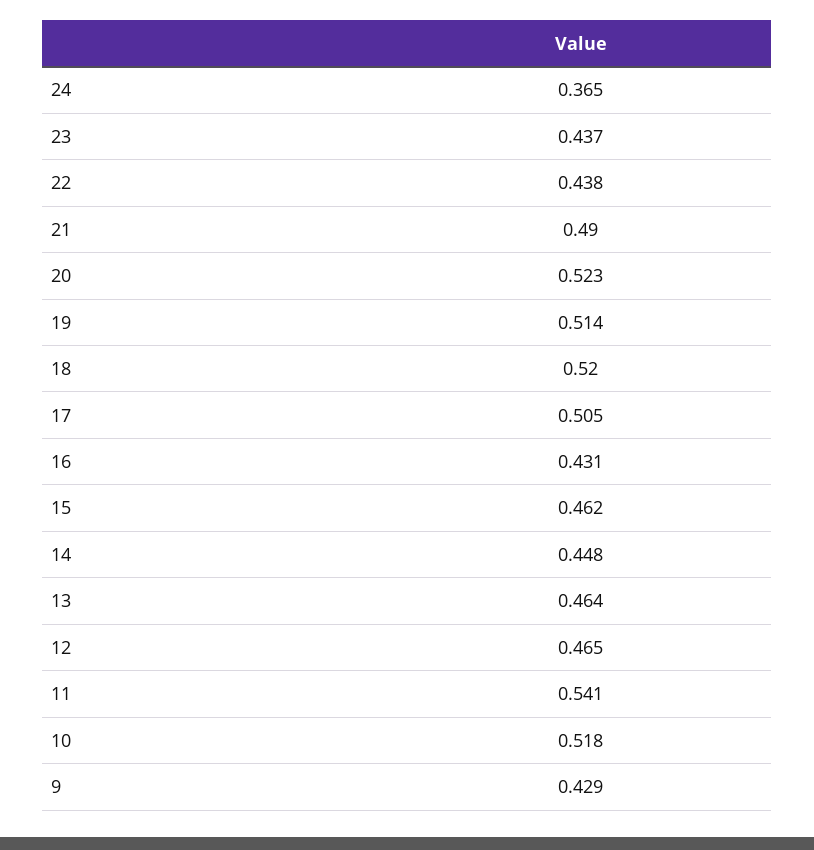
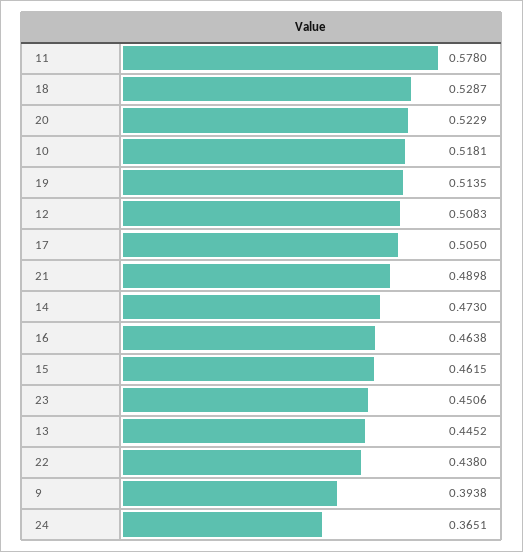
  {
    "24": 0.3651,
-   "23": 0.437,
+   "23": 0.4506,
    "22": 0.438,
    "21": 0.4898,
    "20": 0.5229,
    "19": 0.5135,
-   "18": 0.52,
+   "18": 0.5287,
    "17": 0.505,
-   "16": 0.431,
+   "16": 0.4638,
    "15": 0.4615,
-   "14": 0.448,
+   "14": 0.473,
-   "13": 0.464,
+   "13": 0.4452,
-   "12": 0.465,
+   "12": 0.5083,
-   "11": 0.541,
+   "11": 0.578,
    "10": 0.5181,
-   "9": 0.429
+   "9": 0.3938
  }

